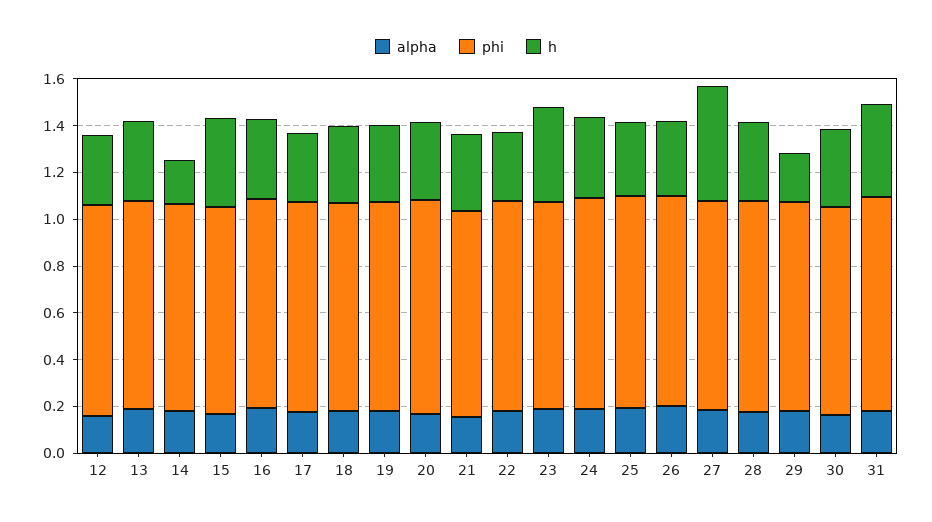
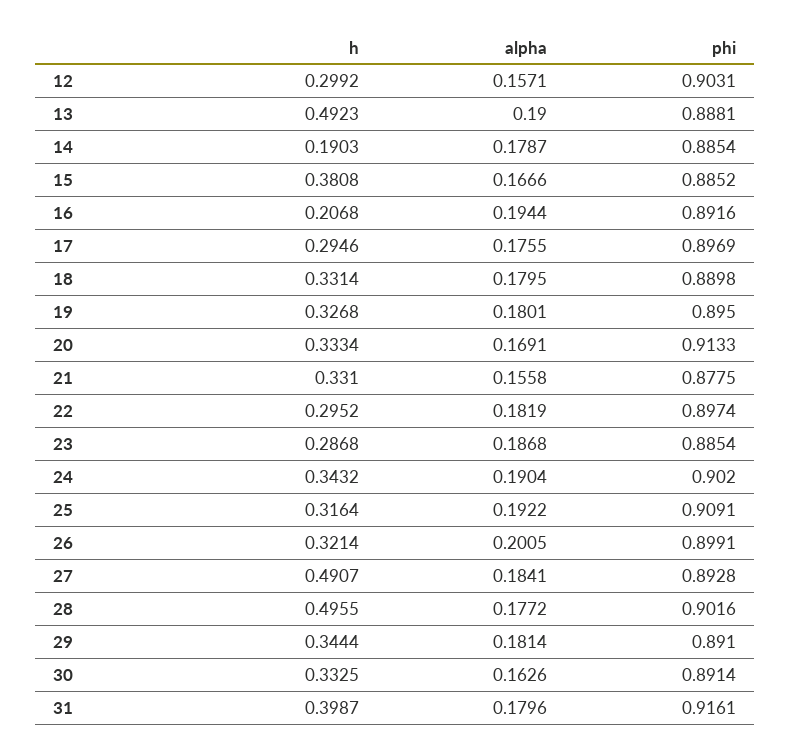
  {
    "alpha": {
      "12": 0.1571,
      "13": 0.19,
      "14": 0.1787,
      "15": 0.1666,
      "16": 0.1944,
      "17": 0.1755,
      "18": 0.1795,
      "19": 0.1801,
      "20": 0.1691,
      "21": 0.1558,
      "22": 0.1819,
      "23": 0.1868,
      "24": 0.1904,
      "25": 0.1922,
      "26": 0.2005,
      "27": 0.1841,
      "28": 0.1772,
      "29": 0.1814,
      "30": 0.1626,
      "31": 0.1796
    },
    "phi": {
      "12": 0.9031,
      "13": 0.8881,
      "14": 0.8854,
      "15": 0.8852,
      "16": 0.8916,
      "17": 0.8969,
      "18": 0.8898,
      "19": 0.895,
      "20": 0.9133,
      "21": 0.8775,
      "22": 0.8974,
      "23": 0.8854,
      "24": 0.902,
      "25": 0.9091,
      "26": 0.8991,
      "27": 0.8928,
      "28": 0.9016,
      "29": 0.891,
      "30": 0.8914,
      "31": 0.9161
    },
    "h": {
      "12": 0.2992,
-     "13": 0.35,
+     "13": 0.4923,
      "14": 0.1903,
      "15": 0.3808,
-     "16": 0.35,
+     "16": 0.2068,
      "17": 0.2946,
      "18": 0.3314,
      "19": 0.3268,
      "20": 0.3334,
      "21": 0.331,
      "22": 0.2952,
-     "23": 0.4,
+     "23": 0.2868,
      "24": 0.3432,
      "25": 0.3164,
      "26": 0.3214,
      "27": 0.4907,
-     "28": 0.35,
+     "28": 0.4955,
-     "29": 0.2,
+     "29": 0.3444,
      "30": 0.3325,
      "31": 0.3987
    }
  }

